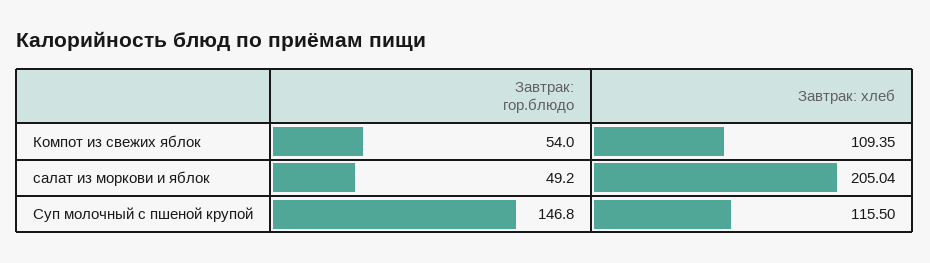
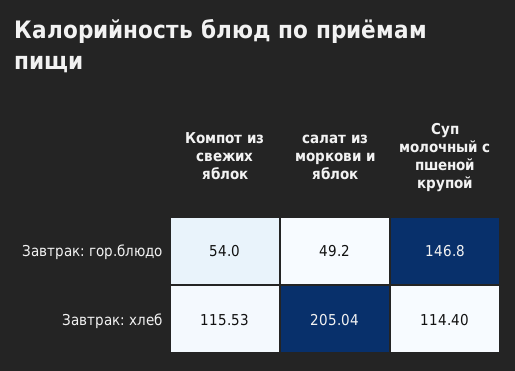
  {
    "Завтрак: гор.блюдо": {
      "Компот из свежих яблок": 54,
      "салат из моркови и яблок": 49.2,
      "Суп молочный с пшеной крупой": 146.8
    },
    "Завтрак: хлеб": {
-     "Компот из свежих яблок": 109.35,
+     "Компот из свежих яблок": 115.53,
      "салат из моркови и яблок": 205.04,
-     "Суп молочный с пшеной крупой": 115.5
+     "Суп молочный с пшеной крупой": 114.4
    }
  }

